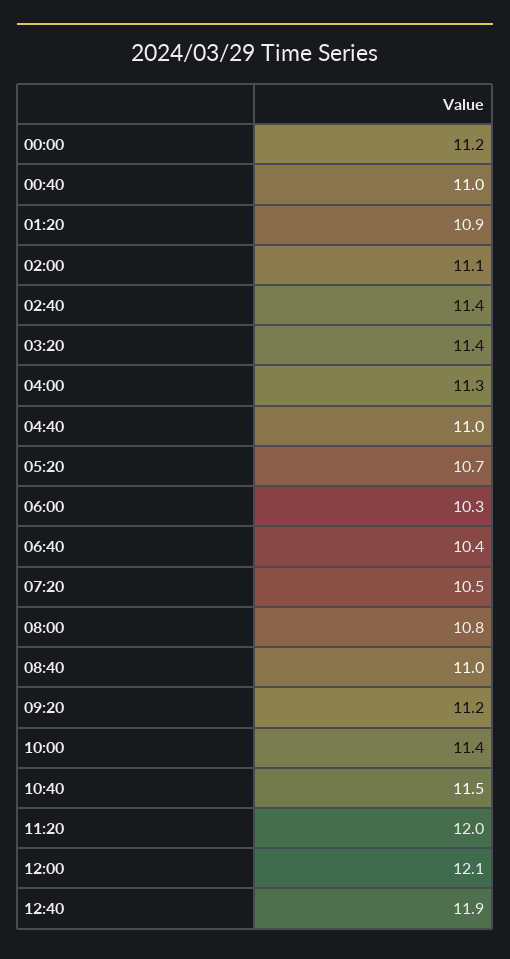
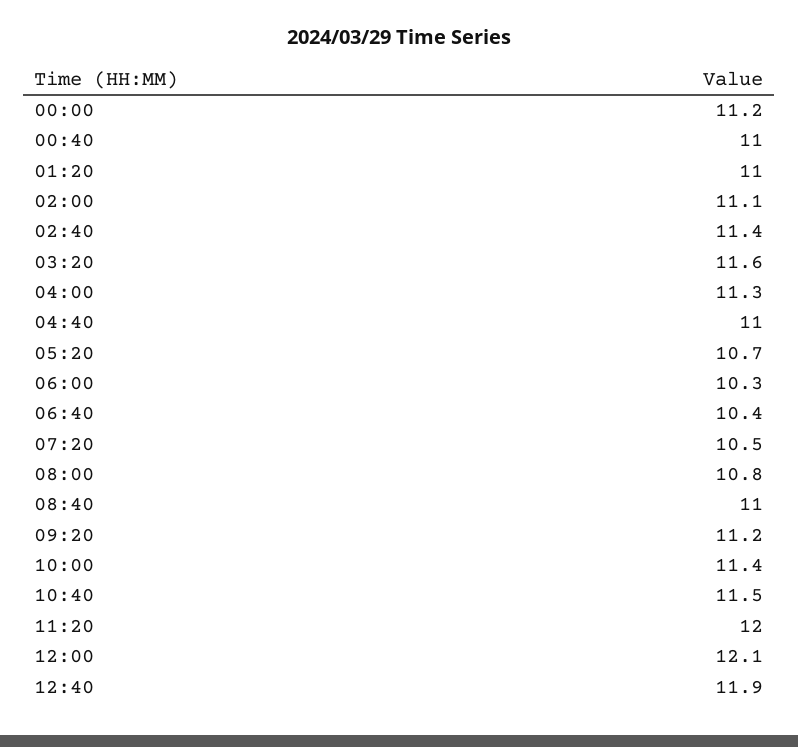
  {
    "00:00": 11.2,
    "00:40": 11,
-   "01:20": 10.9,
+   "01:20": 11,
    "02:00": 11.1,
    "02:40": 11.4,
-   "03:20": 11.4,
+   "03:20": 11.6,
    "04:00": 11.3,
    "04:40": 11,
    "05:20": 10.7,
    "06:00": 10.3,
    "06:40": 10.4,
    "07:20": 10.5,
    "08:00": 10.8,
    "08:40": 11,
    "09:20": 11.2,
    "10:00": 11.4,
    "10:40": 11.5,
    "11:20": 12,
    "12:00": 12.1,
    "12:40": 11.9
  }

